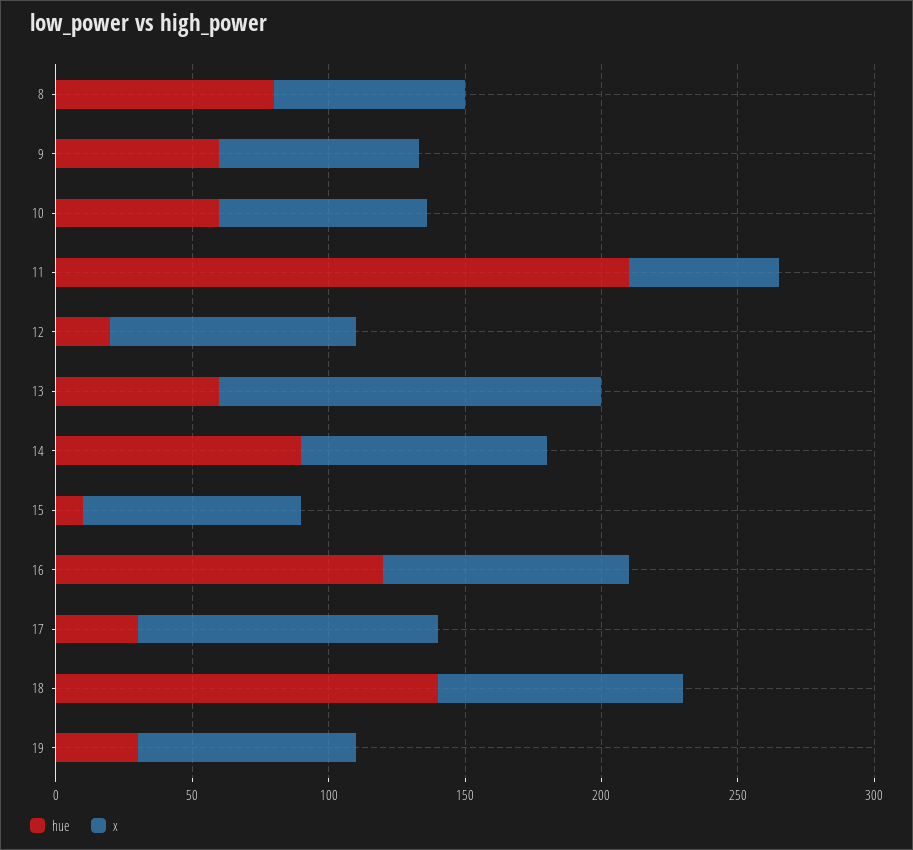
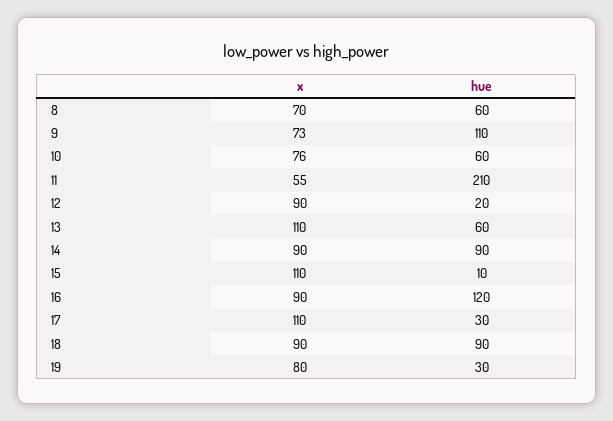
  {
    "hue": {
-     "8": 80,
+     "8": 60,
-     "9": 60,
+     "9": 110,
      "10": 60,
      "11": 210,
      "12": 20,
      "13": 60,
      "14": 90,
      "15": 10,
      "16": 120,
      "17": 30,
-     "18": 140,
+     "18": 90,
      "19": 30
    },
    "x": {
      "8": 70,
      "9": 73,
      "10": 76,
      "11": 55,
      "12": 90,
-     "13": 140,
+     "13": 110,
      "14": 90,
-     "15": 80,
+     "15": 110,
      "16": 90,
      "17": 110,
      "18": 90,
      "19": 80
    }
  }

